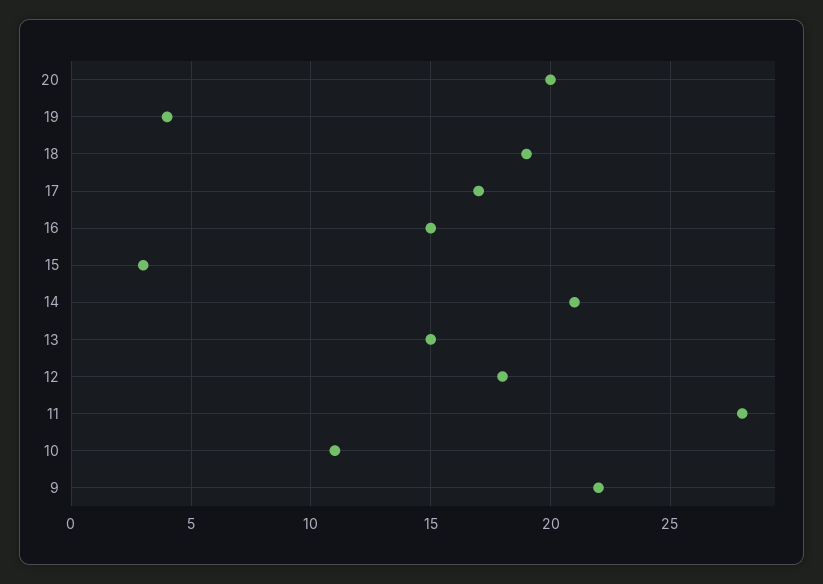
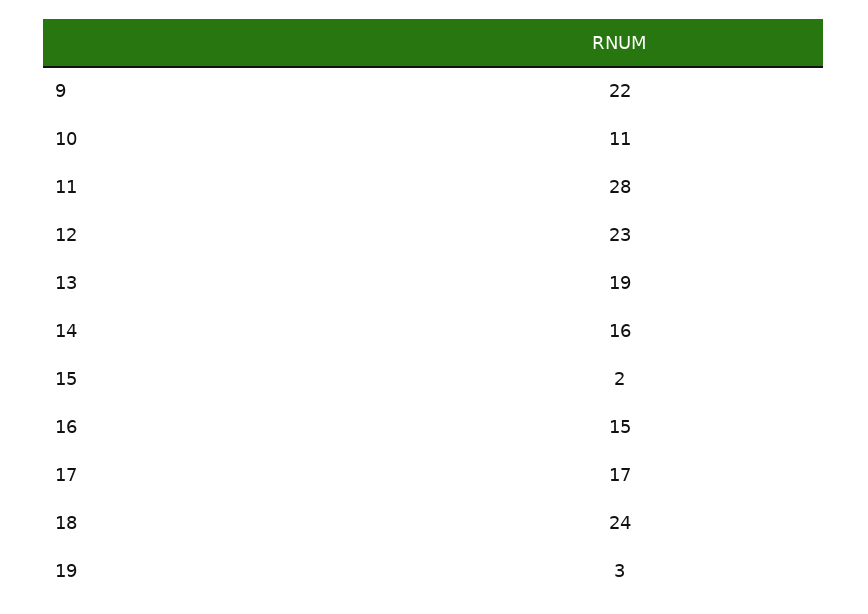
  {
-   "20": 20,
-   "19": 4,
+   "19": 3,
-   "18": 19,
+   "18": 24,
    "17": 17,
    "16": 15,
-   "15": 3,
+   "15": 2,
-   "14": 21,
+   "14": 16,
-   "13": 15,
+   "13": 19,
-   "12": 18,
+   "12": 23,
    "11": 28,
    "10": 11,
    "9": 22
  }

